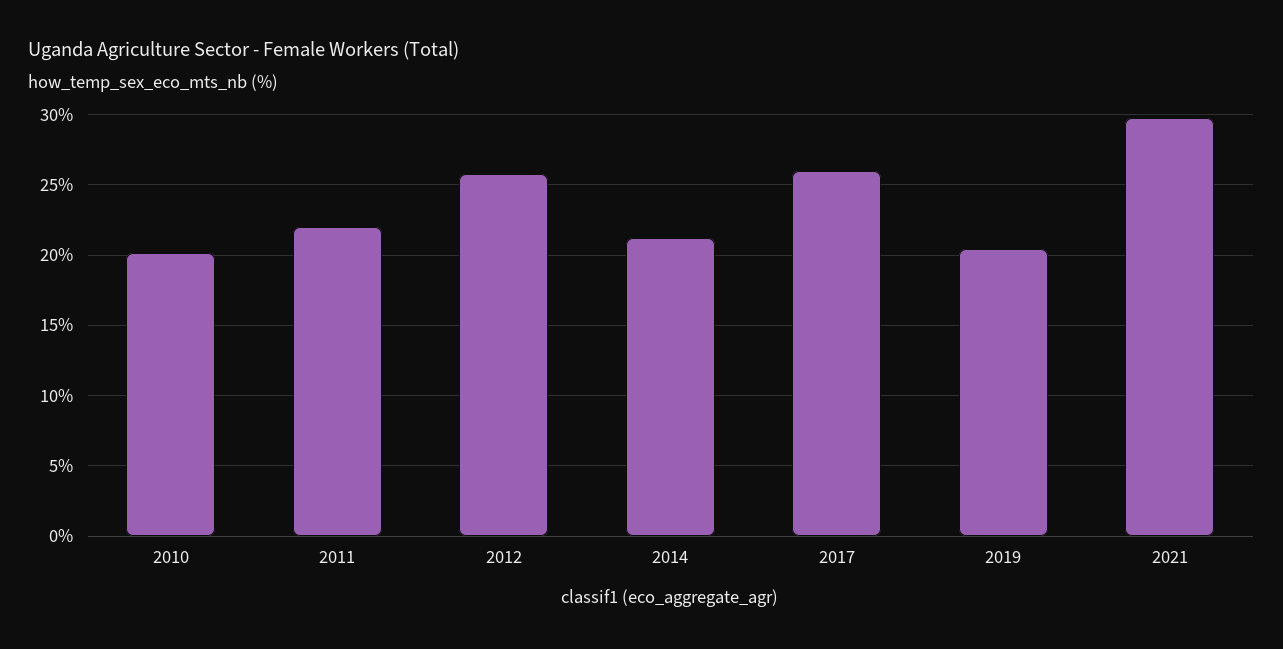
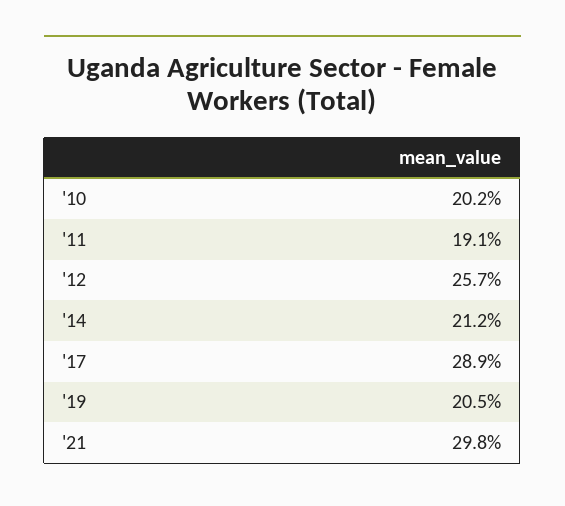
  {
    "2010": 20.2,
-   "2011": 22,
+   "2011": 19.1,
    "2012": 25.7,
    "2014": 21.2,
-   "2017": 26,
+   "2017": 28.9,
    "2019": 20.5,
    "2021": 29.8
  }

